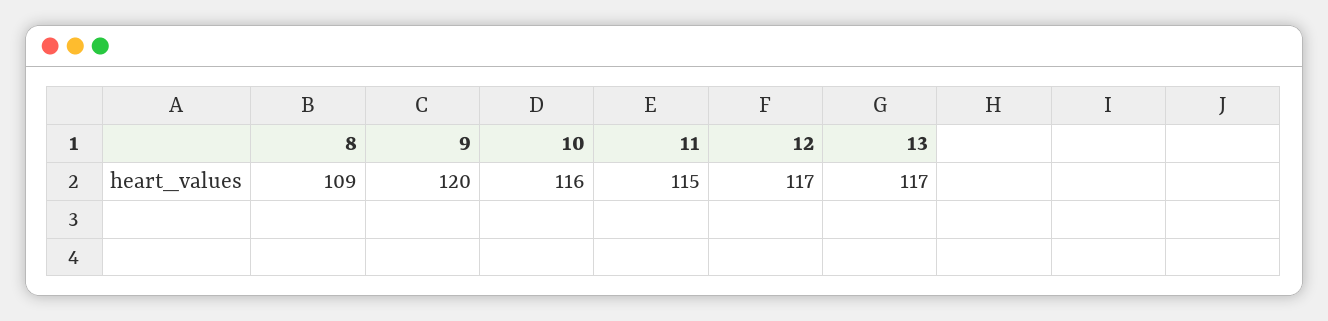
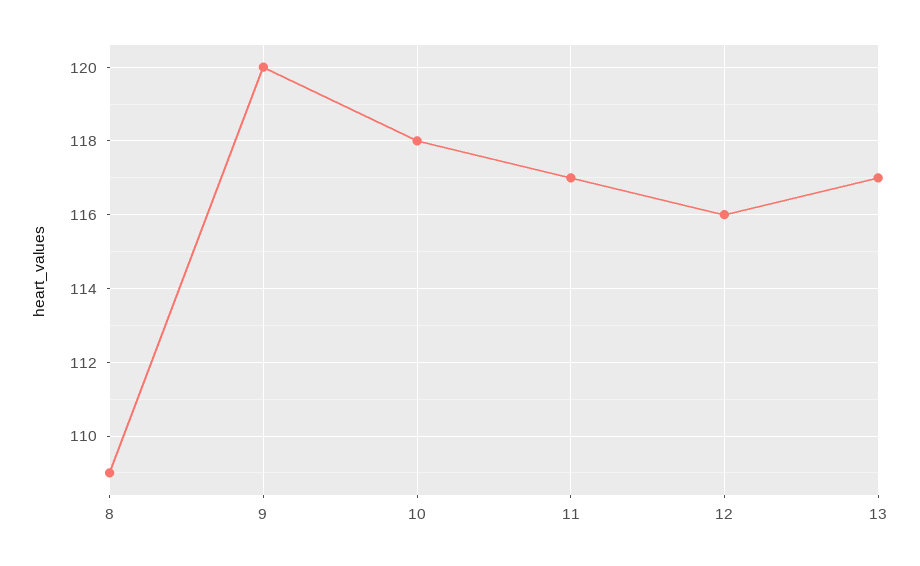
  {
    "8": 109,
    "9": 120,
-   "10": 116,
+   "10": 118,
-   "11": 115,
+   "11": 117,
-   "12": 117,
+   "12": 116,
    "13": 117
  }

